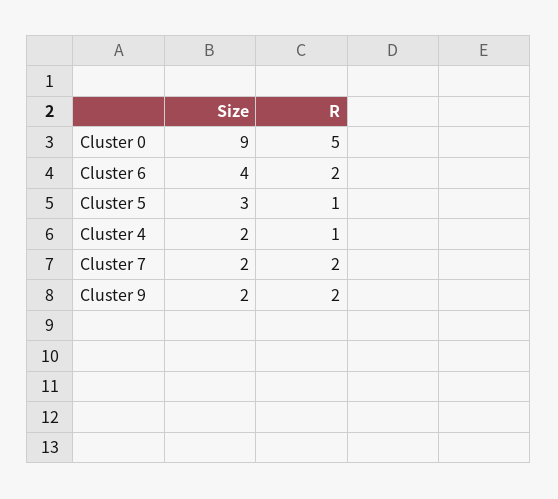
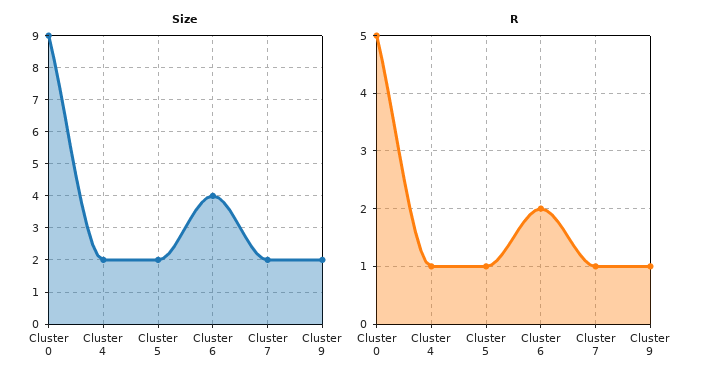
  {
    "Size": {
      "Cluster 0": 9,
      "Cluster 6": 4,
-     "Cluster 5": 3,
+     "Cluster 5": 2,
      "Cluster 4": 2,
      "Cluster 7": 2,
      "Cluster 9": 2
    },
    "R": {
      "Cluster 0": 5,
      "Cluster 6": 2,
      "Cluster 5": 1,
      "Cluster 4": 1,
-     "Cluster 7": 2,
+     "Cluster 7": 1,
-     "Cluster 9": 2
+     "Cluster 9": 1
    }
  }

